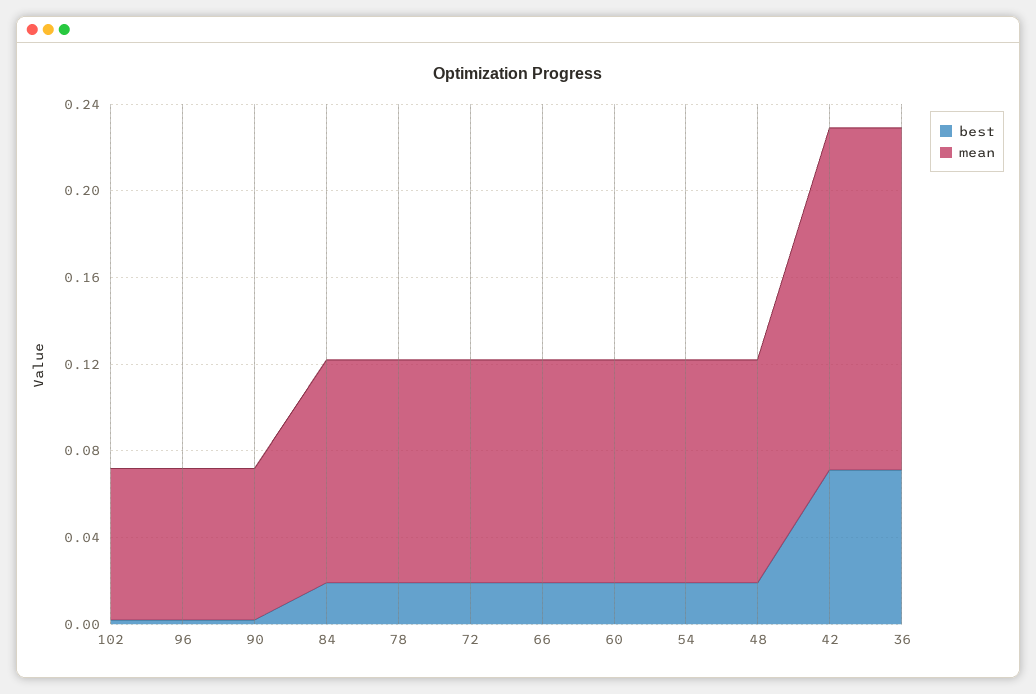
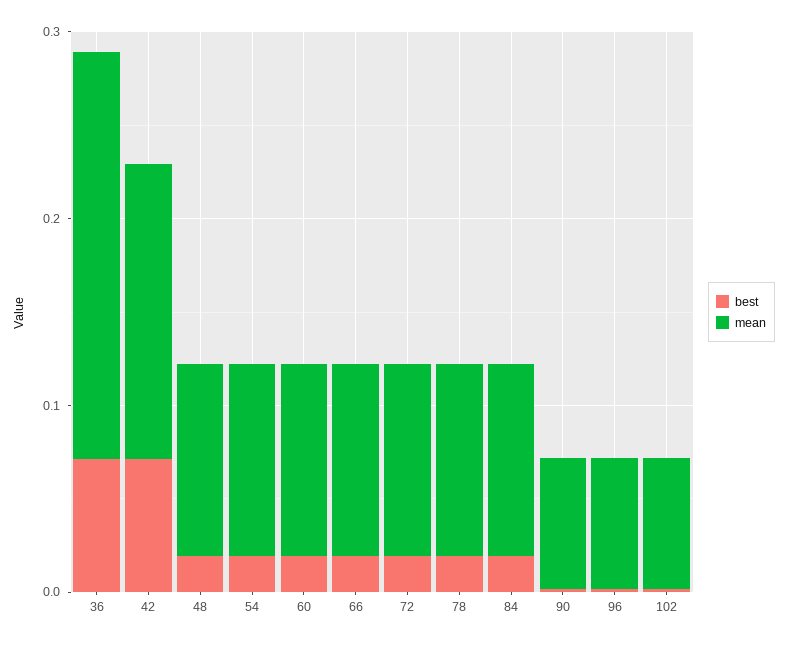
  {
    "best": {
      "102": 0,
      "96": 0,
      "90": 0,
      "84": 0.02,
      "78": 0.02,
      "72": 0.02,
      "66": 0.02,
      "60": 0.02,
      "54": 0.02,
      "48": 0.02,
      "42": 0.07,
      "36": 0.07
    },
    "mean": {
      "102": 0.07,
      "96": 0.07,
      "90": 0.07,
      "84": 0.1,
      "78": 0.1,
      "72": 0.1,
      "66": 0.1,
      "60": 0.1,
      "54": 0.1,
      "48": 0.1,
      "42": 0.16,
-     "36": 0.16
+     "36": 0.22
    }
  }

